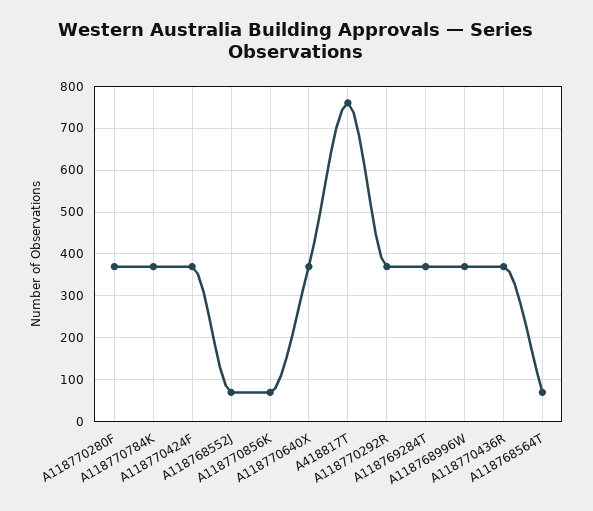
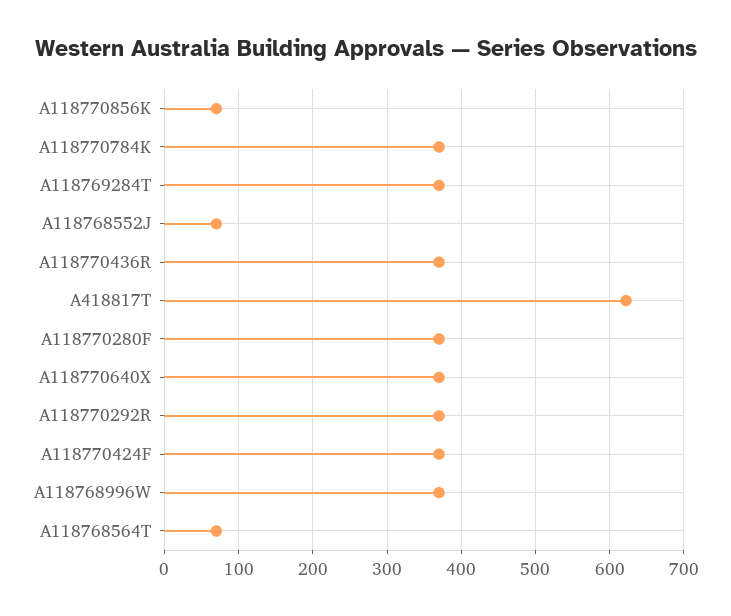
  {
    "A118770280F": 370,
    "A118770784K": 370,
    "A118770424F": 370,
    "A118768552J": 70,
    "A118770856K": 70,
    "A118770640X": 370,
-   "A418817T": 760,
+   "A418817T": 620,
    "A118770292R": 370,
    "A118769284T": 370,
    "A118768996W": 370,
    "A118770436R": 370,
    "A118768564T": 70
  }

